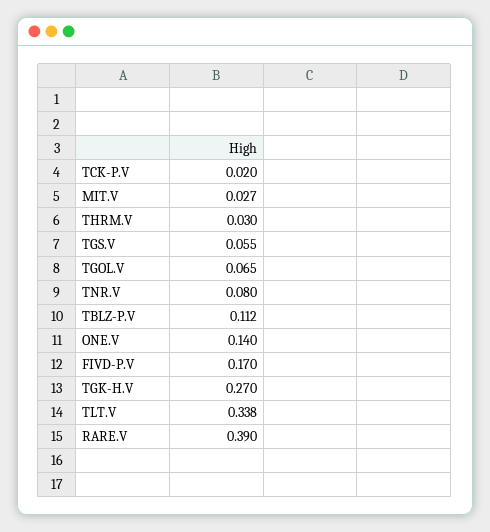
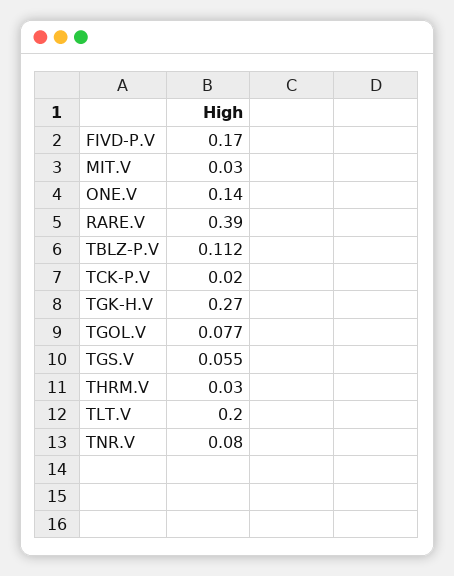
  {
    "TCK-P.V": 0.02,
-   "MIT.V": 0.027,
+   "MIT.V": 0.03,
    "THRM.V": 0.03,
    "TGS.V": 0.055,
-   "TGOL.V": 0.065,
+   "TGOL.V": 0.077,
    "TNR.V": 0.08,
    "TBLZ-P.V": 0.112,
    "ONE.V": 0.14,
    "FIVD-P.V": 0.17,
    "TGK-H.V": 0.27,
-   "TLT.V": 0.338,
+   "TLT.V": 0.2,
    "RARE.V": 0.39
  }

